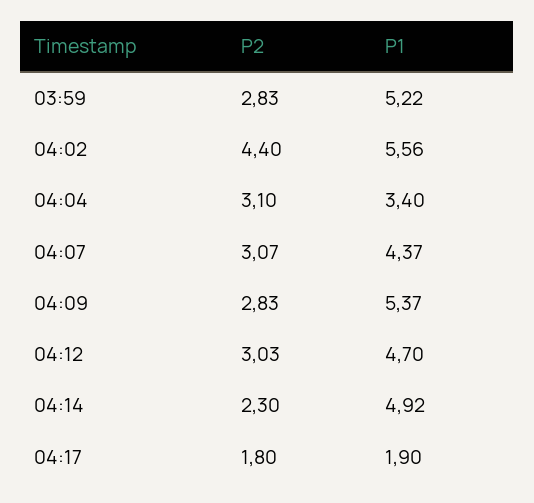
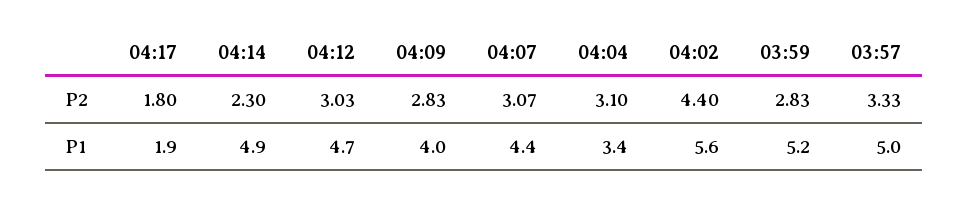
  {
    "P2": {
      "03:59": 2.83,
      "04:02": 4.4,
      "04:04": 3.1,
      "04:07": 3.07,
      "04:09": 2.83,
      "04:12": 3.03,
      "04:14": 2.3,
-     "04:17": 1.8
+     "04:17": 1.8,
+     "03:57": 3.33
    },
    "P1": {
      "03:59": 5.22,
      "04:02": 5.56,
      "04:04": 3.4,
      "04:07": 4.37,
-     "04:09": 5.37,
+     "04:09": 4,
      "04:12": 4.7,
      "04:14": 4.92,
-     "04:17": 1.9
+     "04:17": 1.9,
+     "03:57": 5
    }
  }

